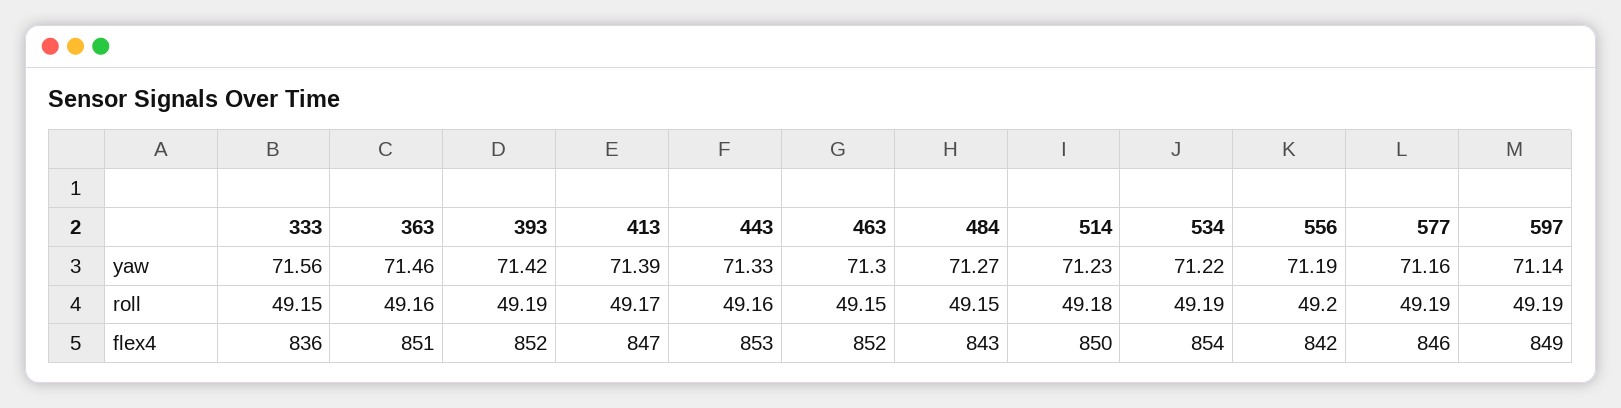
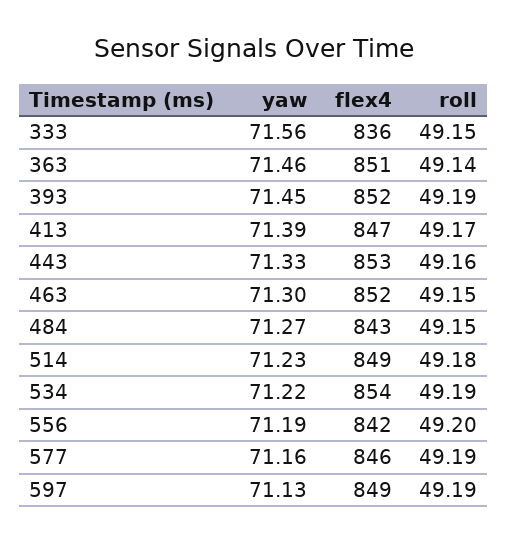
  {
    "333": {
      "yaw": 71.56,
      "roll": 49.15,
      "flex4": 836
    },
    "363": {
      "yaw": 71.46,
-     "roll": 49.16,
+     "roll": 49.14,
      "flex4": 851
    },
    "393": {
-     "yaw": 71.42,
+     "yaw": 71.45,
      "roll": 49.19,
      "flex4": 852
    },
    "413": {
      "yaw": 71.39,
      "roll": 49.17,
      "flex4": 847
    },
    "443": {
      "yaw": 71.33,
      "roll": 49.16,
      "flex4": 853
    },
    "463": {
      "yaw": 71.3,
      "roll": 49.15,
      "flex4": 852
    },
    "484": {
      "yaw": 71.27,
      "roll": 49.15,
      "flex4": 843
    },
    "514": {
      "yaw": 71.23,
      "roll": 49.18,
-     "flex4": 850
+     "flex4": 849
    },
    "534": {
      "yaw": 71.22,
      "roll": 49.19,
      "flex4": 854
    },
    "556": {
      "yaw": 71.19,
      "roll": 49.2,
      "flex4": 842
    },
    "577": {
      "yaw": 71.16,
      "roll": 49.19,
      "flex4": 846
    },
    "597": {
-     "yaw": 71.14,
+     "yaw": 71.13,
      "roll": 49.19,
      "flex4": 849
    }
  }

